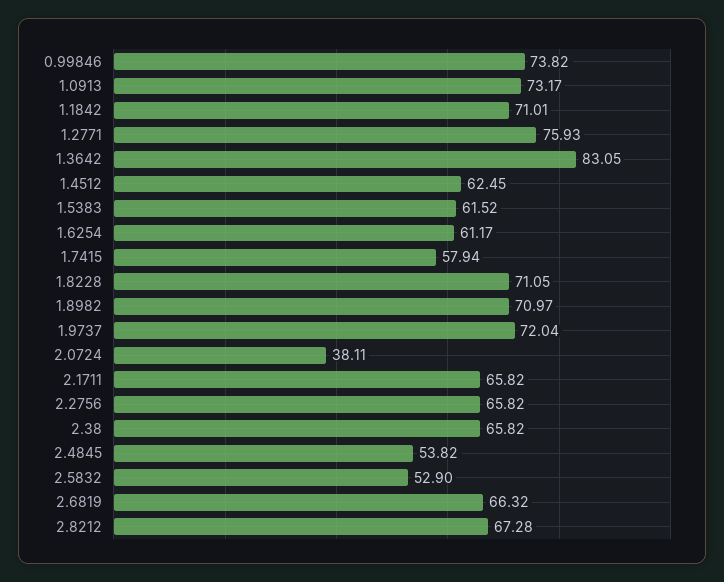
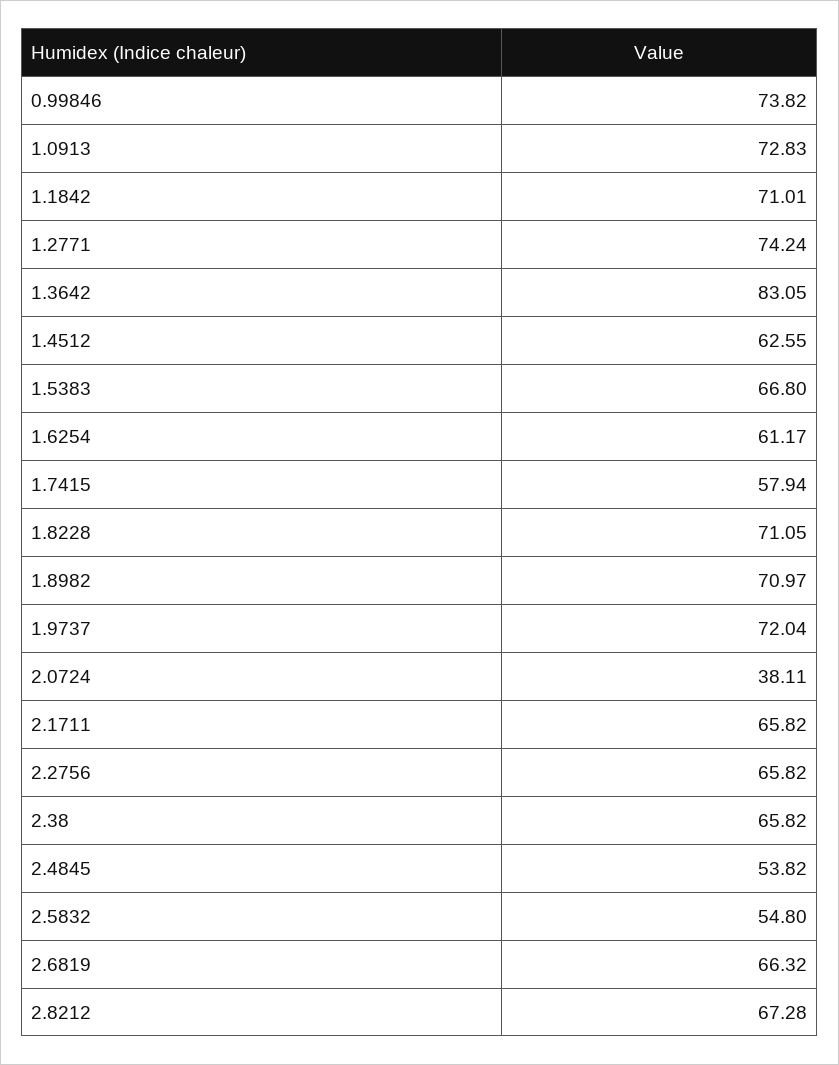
  {
    "0.99846": 73.82,
-   "1.0913": 73.17,
+   "1.0913": 72.83,
    "1.1842": 71.01,
-   "1.2771": 75.93,
+   "1.2771": 74.24,
    "1.3642": 83.05,
-   "1.4512": 62.45,
+   "1.4512": 62.55,
-   "1.5383": 61.52,
+   "1.5383": 66.8,
    "1.6254": 61.17,
    "1.7415": 57.94,
    "1.8228": 71.05,
    "1.8982": 70.97,
    "1.9737": 72.04,
    "2.0724": 38.11,
    "2.1711": 65.82,
    "2.2756": 65.82,
    "2.38": 65.82,
    "2.4845": 53.82,
-   "2.5832": 52.9,
+   "2.5832": 54.8,
    "2.6819": 66.32,
    "2.8212": 67.28
  }

